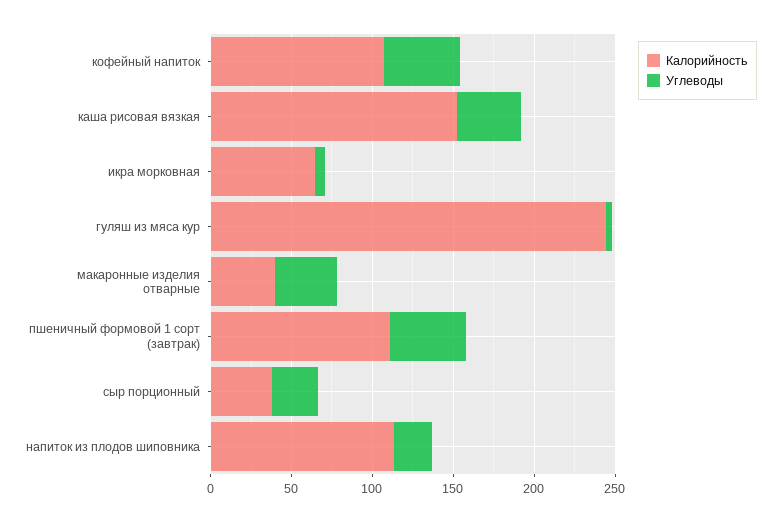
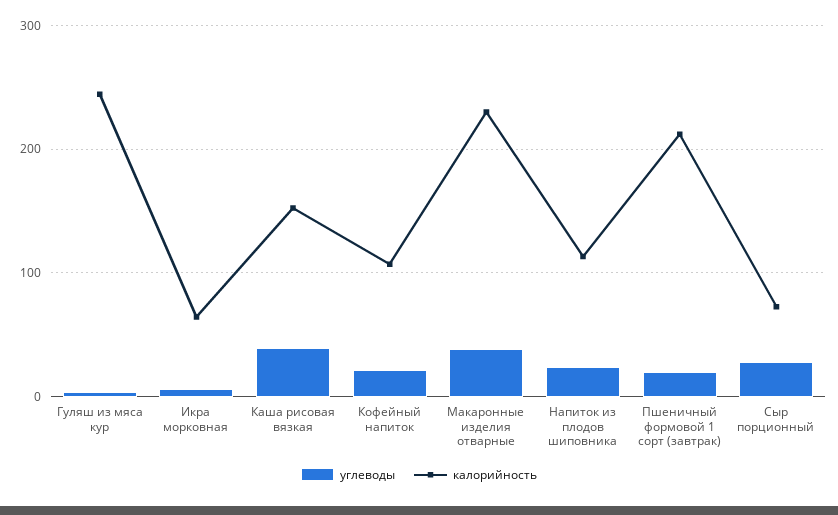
  {
    "Калорийность": {
      "кофейный напиток": 110,
      "каша рисовая вязкая": 150,
      "икра морковная": 60,
      "гуляш из мяса кур": 240,
-     "макаронные изделия отварные": 40,
+     "макаронные изделия отварные": 230,
-     "пшеничный формовой 1 сорт (завтрак)": 110,
+     "пшеничный формовой 1 сорт (завтрак)": 210,
-     "сыр порционный": 40,
+     "сыр порционный": 70,
      "напиток из плодов шиповника": 110
    },
    "Углеводы": {
-     "кофейный напиток": 50,
+     "кофейный напиток": 20,
      "каша рисовая вязкая": 40,
      "икра морковная": 10,
      "гуляш из мяса кур": 0,
      "макаронные изделия отварные": 40,
-     "пшеничный формовой 1 сорт (завтрак)": 50,
+     "пшеничный формовой 1 сорт (завтрак)": 20,
      "сыр порционный": 30,
      "напиток из плодов шиповника": 20
    }
  }

